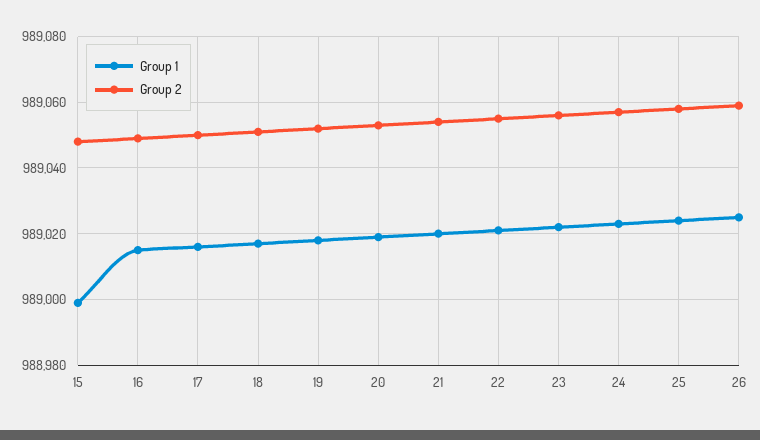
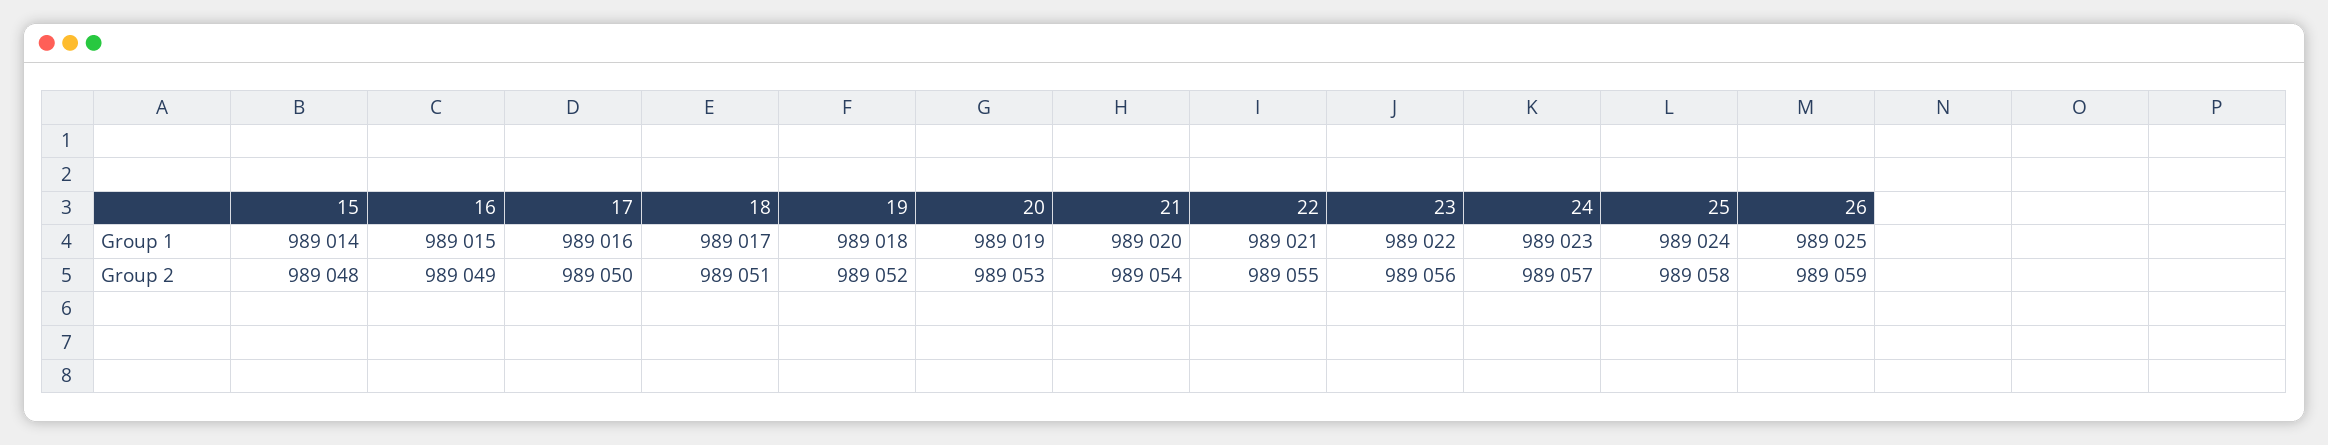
  {
    "Group 1": {
-     "15": 989000,
+     "15": 989014,
      "16": 989015,
      "17": 989016,
      "18": 989017,
      "19": 989018,
      "20": 989019,
      "21": 989020,
      "22": 989021,
      "23": 989022,
      "24": 989023,
      "25": 989024,
      "26": 989025
    },
    "Group 2": {
      "15": 989048,
      "16": 989049,
      "17": 989050,
      "18": 989051,
      "19": 989052,
      "20": 989053,
      "21": 989054,
      "22": 989055,
      "23": 989056,
      "24": 989057,
      "25": 989058,
      "26": 989059
    }
  }

